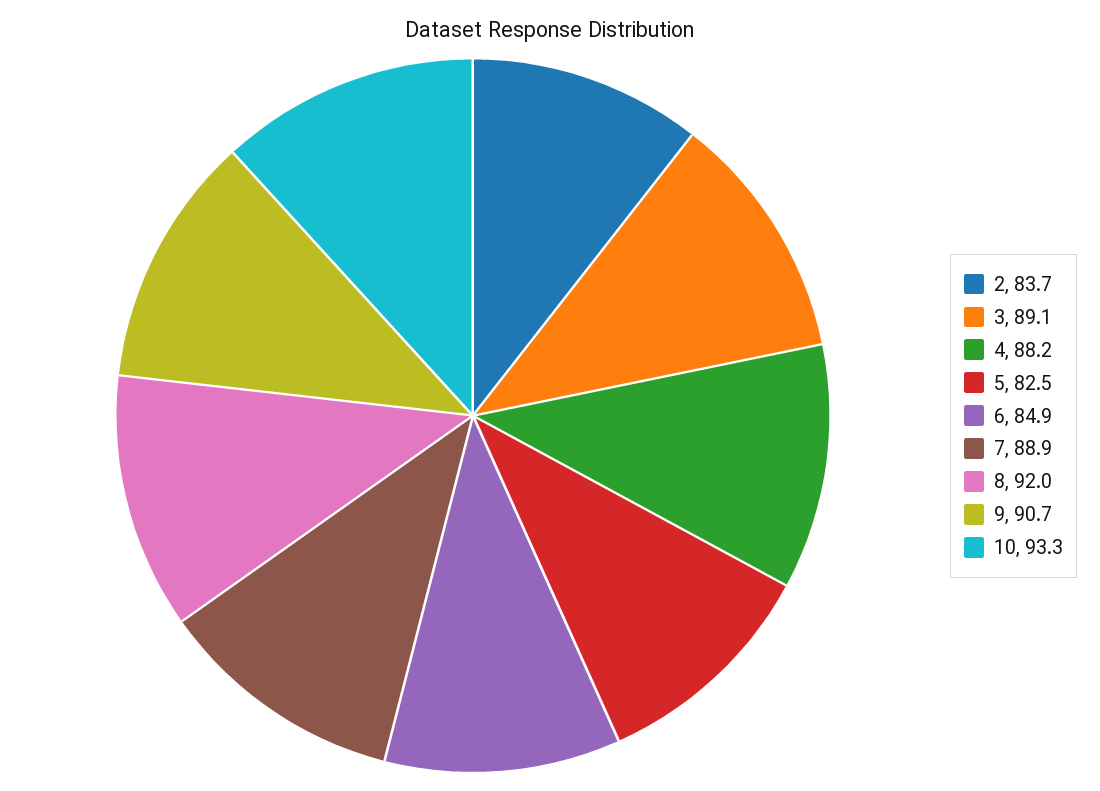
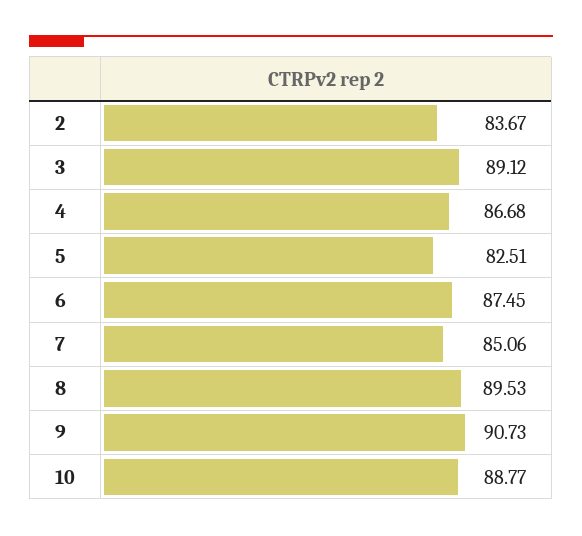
  {
    "2": 83.67,
    "3": 89.12,
-   "4": 88.2,
+   "4": 86.68,
    "5": 82.51,
-   "6": 84.9,
+   "6": 87.45,
-   "7": 88.9,
+   "7": 85.06,
-   "8": 92,
+   "8": 89.53,
    "9": 90.73,
-   "10": 93.3
+   "10": 88.77
  }

